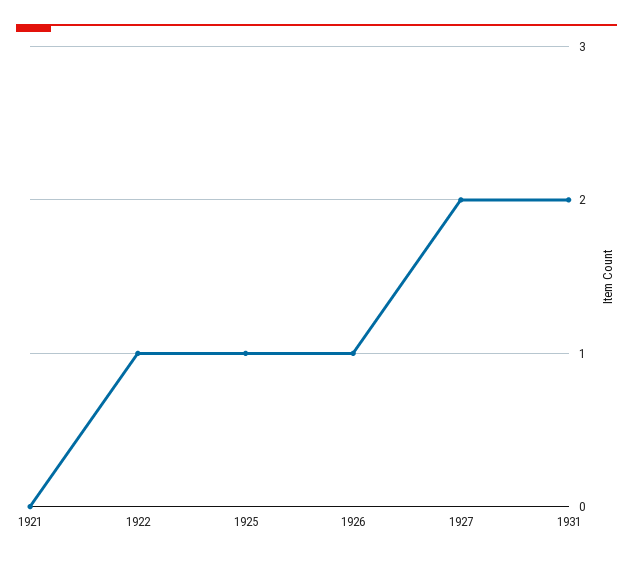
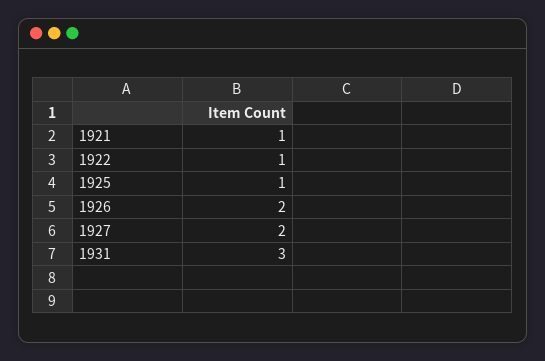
  {
-   "1921": 0,
+   "1921": 1,
    "1922": 1,
    "1925": 1,
-   "1926": 1,
+   "1926": 2,
    "1927": 2,
-   "1931": 2
+   "1931": 3
  }

